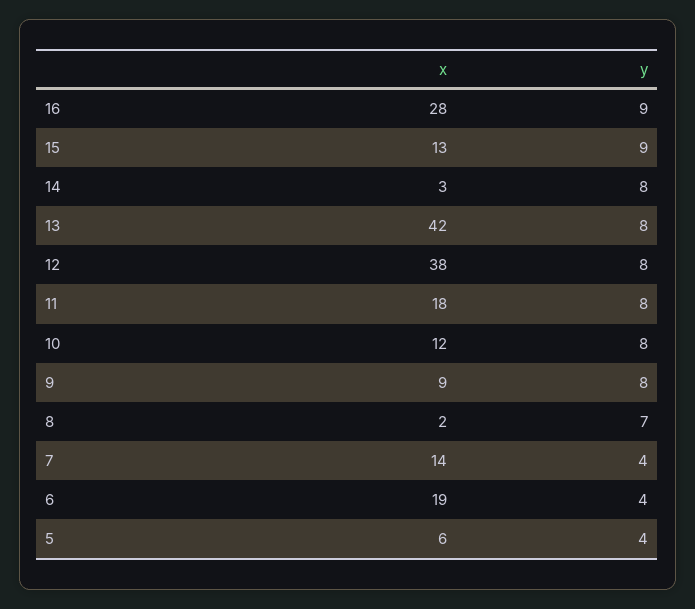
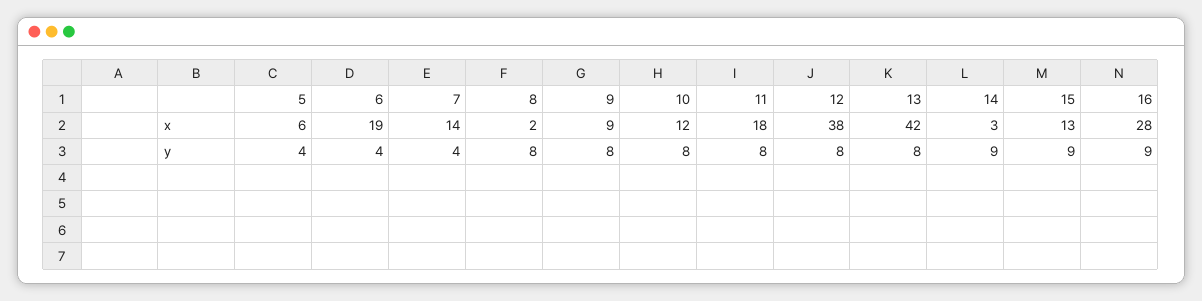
  {
    "x": {
      "16": 28,
      "15": 13,
      "14": 3,
      "13": 42,
      "12": 38,
      "11": 18,
      "10": 12,
      "9": 9,
      "8": 2,
      "7": 14,
      "6": 19,
      "5": 6
    },
    "y": {
      "16": 9,
      "15": 9,
-     "14": 8,
+     "14": 9,
      "13": 8,
      "12": 8,
      "11": 8,
      "10": 8,
      "9": 8,
-     "8": 7,
+     "8": 8,
      "7": 4,
      "6": 4,
      "5": 4
    }
  }

